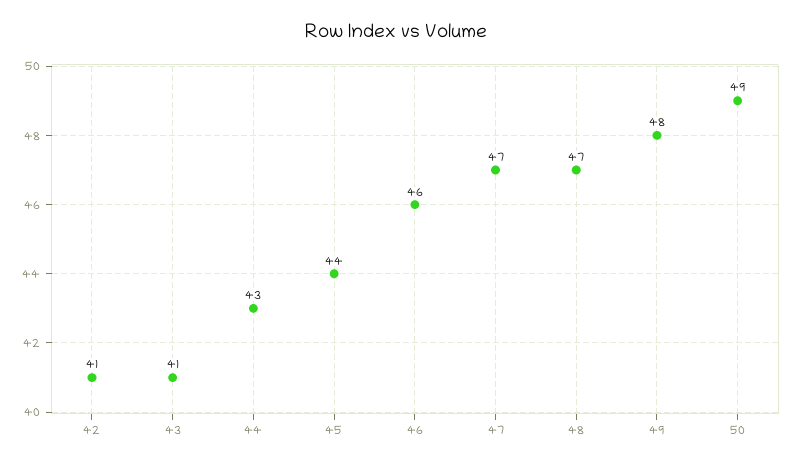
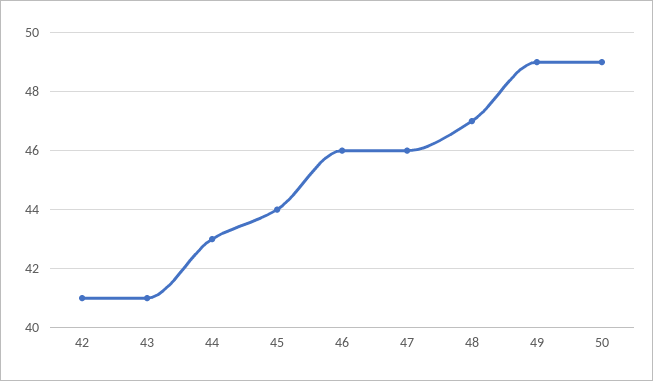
  {
    "42": 41,
    "43": 41,
    "44": 43,
    "45": 44,
    "46": 46,
-   "47": 47,
+   "47": 46,
    "48": 47,
-   "49": 48,
+   "49": 49,
    "50": 49
  }

